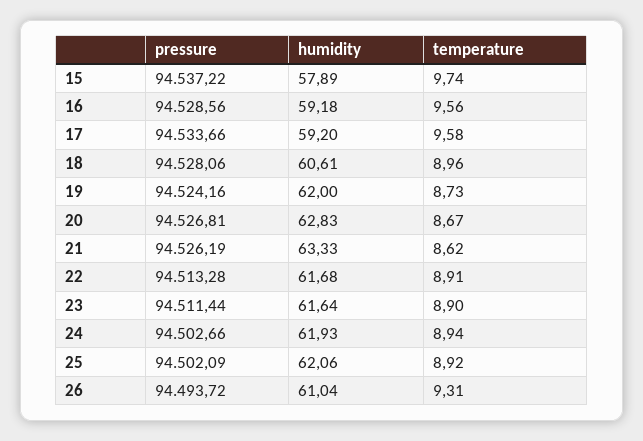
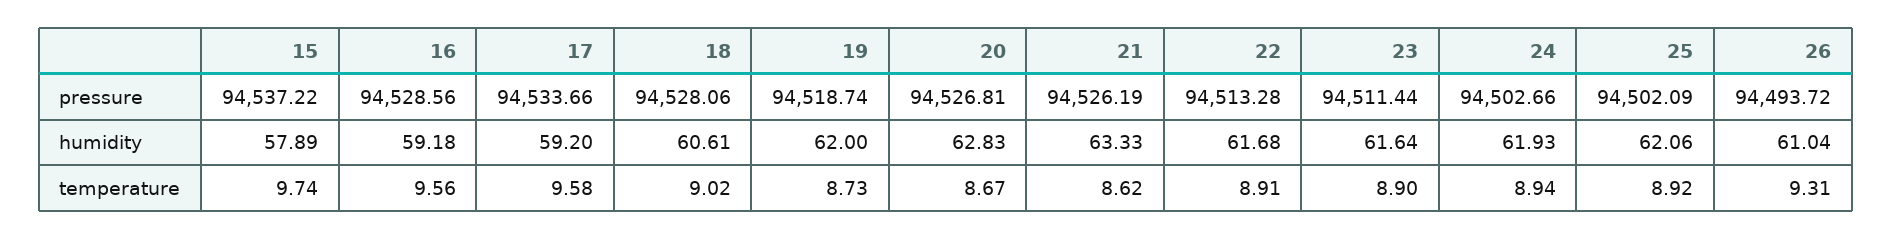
  {
    "pressure": {
      "15": 94537.22,
      "16": 94528.56,
      "17": 94533.66,
      "18": 94528.06,
-     "19": 94524.16,
+     "19": 94518.74,
      "20": 94526.81,
      "21": 94526.19,
      "22": 94513.28,
      "23": 94511.44,
      "24": 94502.66,
      "25": 94502.09,
      "26": 94493.72
    },
    "humidity": {
      "15": 57.89,
      "16": 59.18,
      "17": 59.2,
      "18": 60.61,
      "19": 62,
      "20": 62.83,
      "21": 63.33,
      "22": 61.68,
      "23": 61.64,
      "24": 61.93,
      "25": 62.06,
      "26": 61.04
    },
    "temperature": {
      "15": 9.74,
      "16": 9.56,
      "17": 9.58,
-     "18": 8.96,
+     "18": 9.02,
      "19": 8.73,
      "20": 8.67,
      "21": 8.62,
      "22": 8.91,
      "23": 8.9,
      "24": 8.94,
      "25": 8.92,
      "26": 9.31
    }
  }

